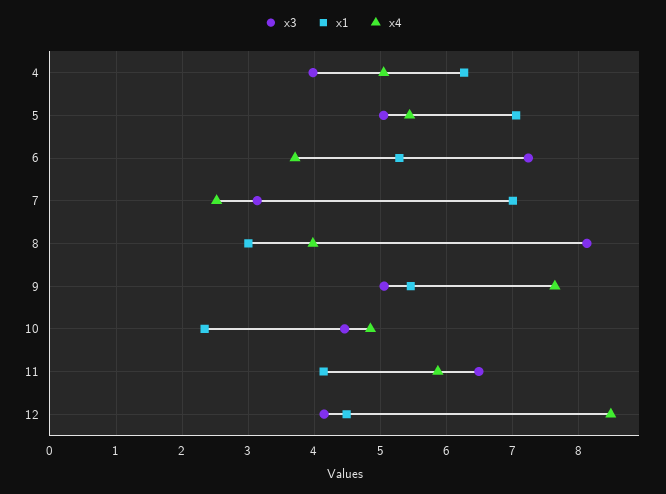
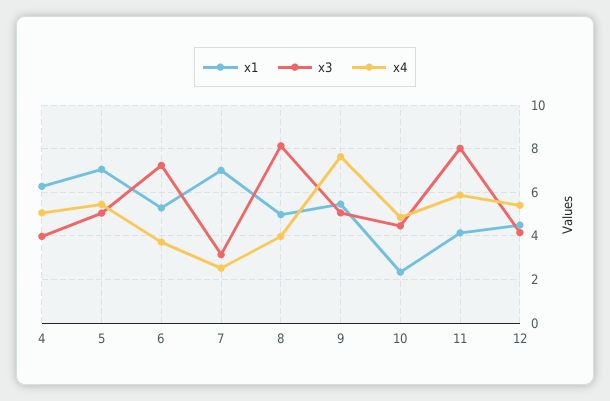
  {
    "x3": {
      "4": 4,
      "5": 5,
      "6": 7.2,
      "7": 3.1,
      "8": 8.1,
      "9": 5.1,
      "10": 4.5,
-     "11": 6.5,
+     "11": 8,
      "12": 4.1
    },
    "x1": {
      "4": 6.3,
      "5": 7.1,
      "6": 5.3,
      "7": 7,
-     "8": 3,
+     "8": 5,
      "9": 5.5,
      "10": 2.3,
      "11": 4.1,
      "12": 4.5
    },
    "x4": {
      "4": 5,
      "5": 5.4,
      "6": 3.7,
      "7": 2.5,
      "8": 4,
      "9": 7.6,
      "10": 4.8,
      "11": 5.9,
-     "12": 8.5
+     "12": 5.5
    }
  }

